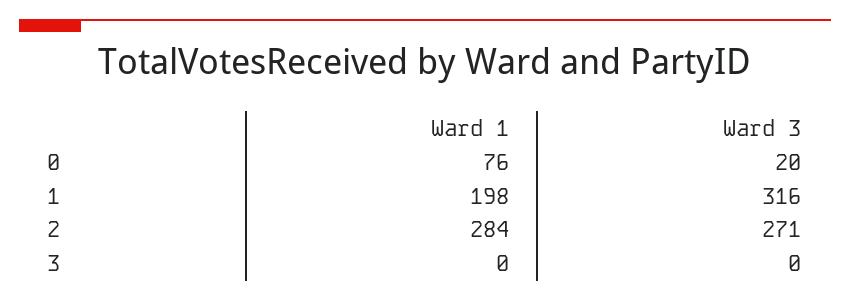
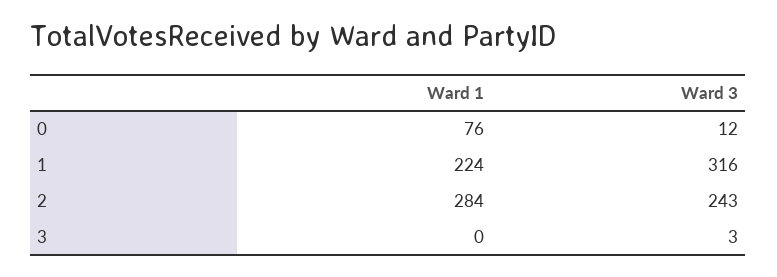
  {
    "Ward 1": {
      "0": 76,
-     "1": 198,
+     "1": 224,
      "2": 284,
      "3": 0
    },
    "Ward 3": {
-     "0": 20,
+     "0": 12,
      "1": 316,
-     "2": 271,
+     "2": 243,
-     "3": 0
+     "3": 3
    }
  }

